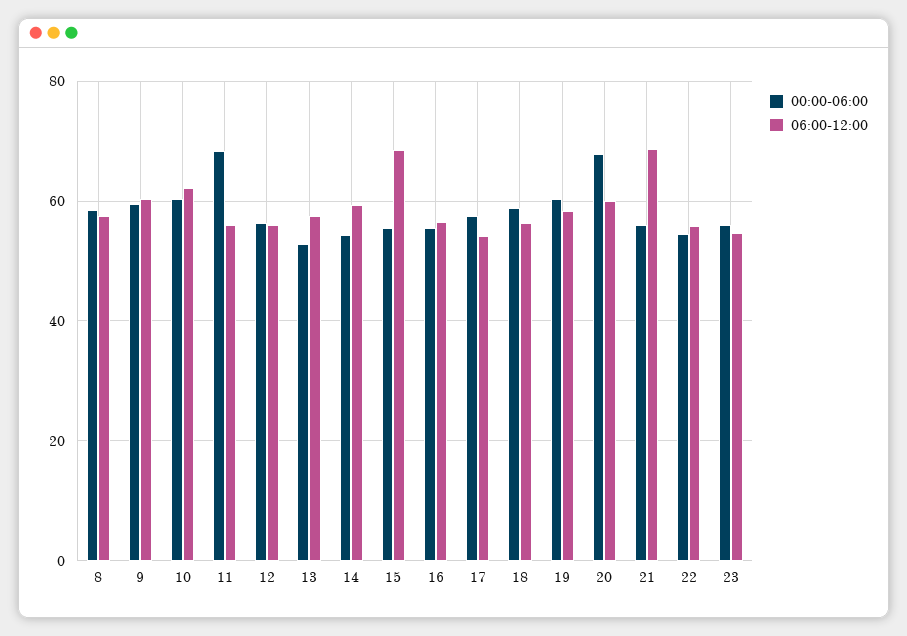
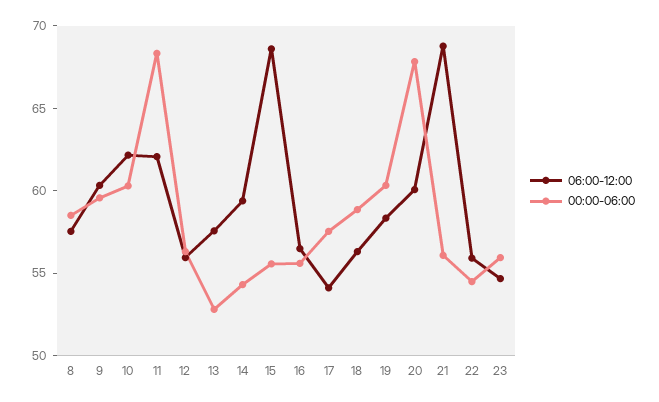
  {
    "00:00-06:00": {
      "8": 59,
      "9": 60,
      "10": 60,
      "11": 68,
      "12": 56,
      "13": 53,
      "14": 54,
      "15": 56,
      "16": 56,
      "17": 58,
      "18": 59,
      "19": 60,
      "20": 68,
      "21": 56,
      "22": 54,
      "23": 56
    },
    "06:00-12:00": {
      "8": 58,
      "9": 60,
      "10": 62,
-     "11": 56,
+     "11": 62,
      "12": 56,
      "13": 58,
      "14": 59,
      "15": 69,
      "16": 56,
      "17": 54,
      "18": 56,
      "19": 58,
      "20": 60,
      "21": 69,
      "22": 56,
      "23": 55
    }
  }

